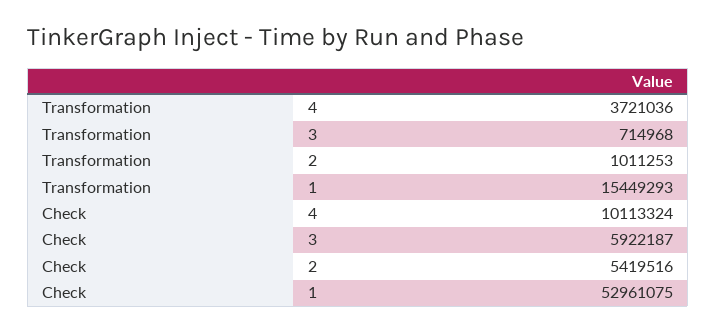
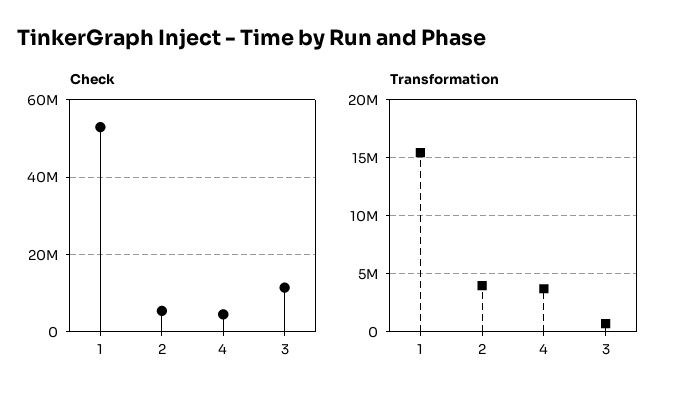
  {
    "Transformation": {
      "4": 3721036,
      "3": 714968,
-     "2": 1011253,
+     "2": 4000000,
      "1": 15449293
    },
    "Check": {
-     "4": 10113324,
+     "4": 4000000,
-     "3": 5922187,
+     "3": 12000000,
      "2": 5419516,
      "1": 52961075
    }
  }

